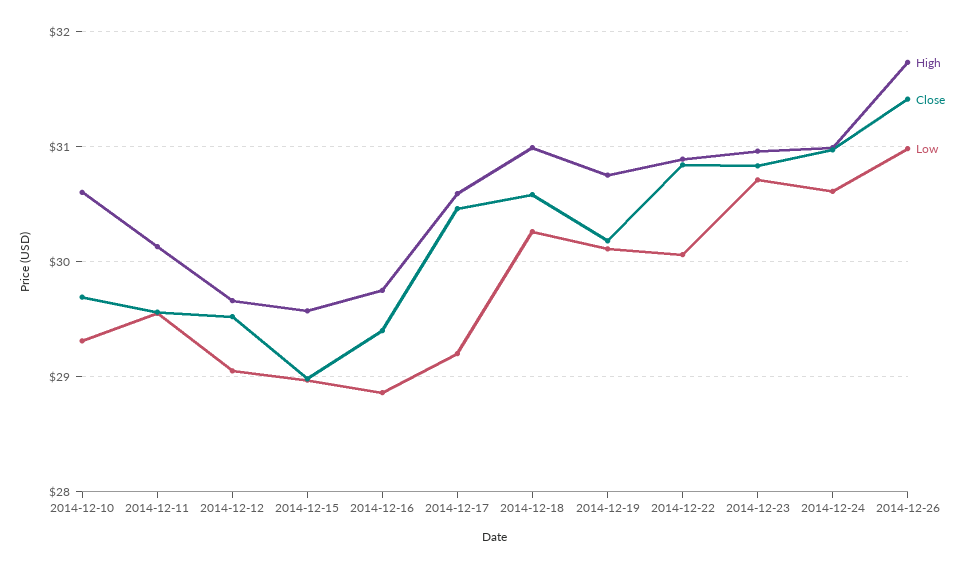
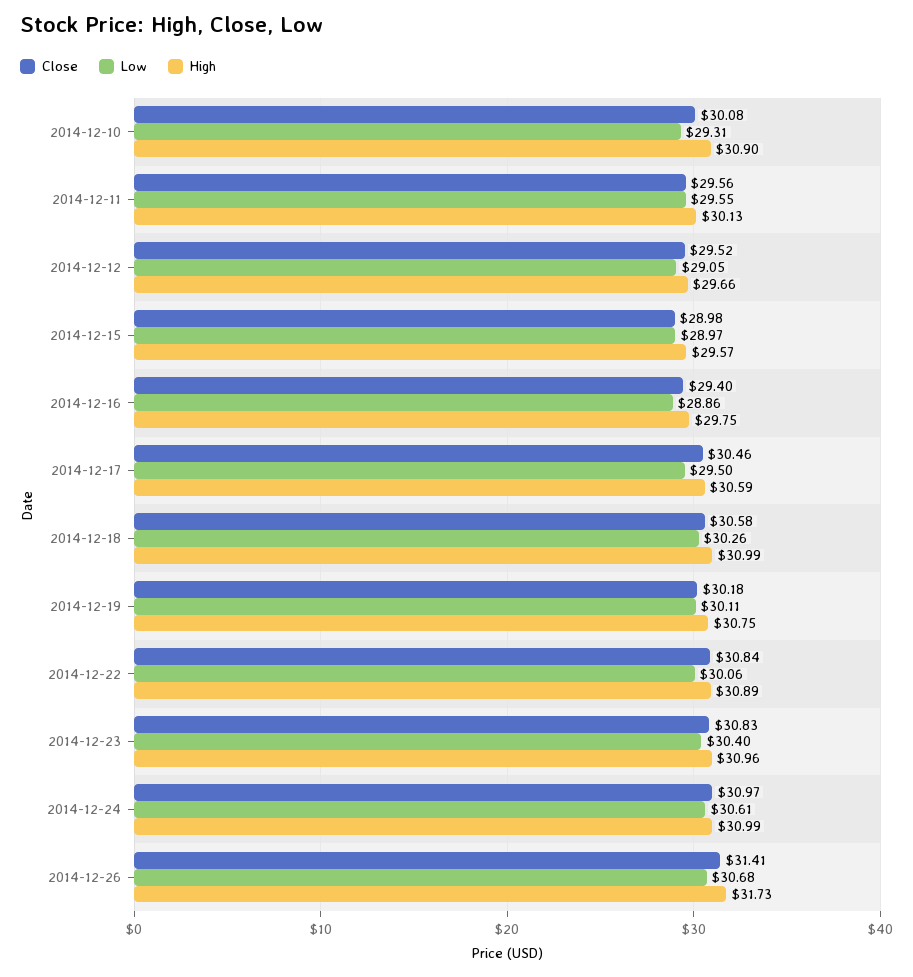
  {
    "High": {
-     "2014-12-10": 30.6,
+     "2014-12-10": 30.9,
      "2014-12-11": 30.13,
      "2014-12-12": 29.66,
      "2014-12-15": 29.57,
      "2014-12-16": 29.75,
      "2014-12-17": 30.59,
      "2014-12-18": 30.99,
      "2014-12-19": 30.75,
      "2014-12-22": 30.89,
      "2014-12-23": 30.96,
      "2014-12-24": 30.99,
      "2014-12-26": 31.73
    },
    "Close": {
-     "2014-12-10": 29.7,
+     "2014-12-10": 30.08,
      "2014-12-11": 29.56,
      "2014-12-12": 29.52,
      "2014-12-15": 28.98,
      "2014-12-16": 29.4,
      "2014-12-17": 30.46,
      "2014-12-18": 30.58,
      "2014-12-19": 30.18,
      "2014-12-22": 30.84,
      "2014-12-23": 30.83,
      "2014-12-24": 30.97,
      "2014-12-26": 31.41
    },
    "Low": {
      "2014-12-10": 29.31,
      "2014-12-11": 29.55,
      "2014-12-12": 29.05,
      "2014-12-15": 28.97,
      "2014-12-16": 28.86,
-     "2014-12-17": 29.2,
+     "2014-12-17": 29.5,
      "2014-12-18": 30.26,
      "2014-12-19": 30.11,
      "2014-12-22": 30.06,
-     "2014-12-23": 30.7,
+     "2014-12-23": 30.4,
      "2014-12-24": 30.61,
-     "2014-12-26": 31
+     "2014-12-26": 30.68
    }
  }

